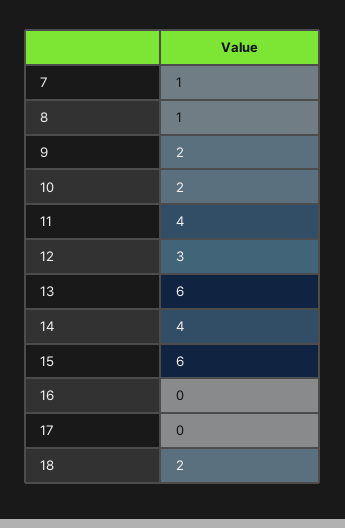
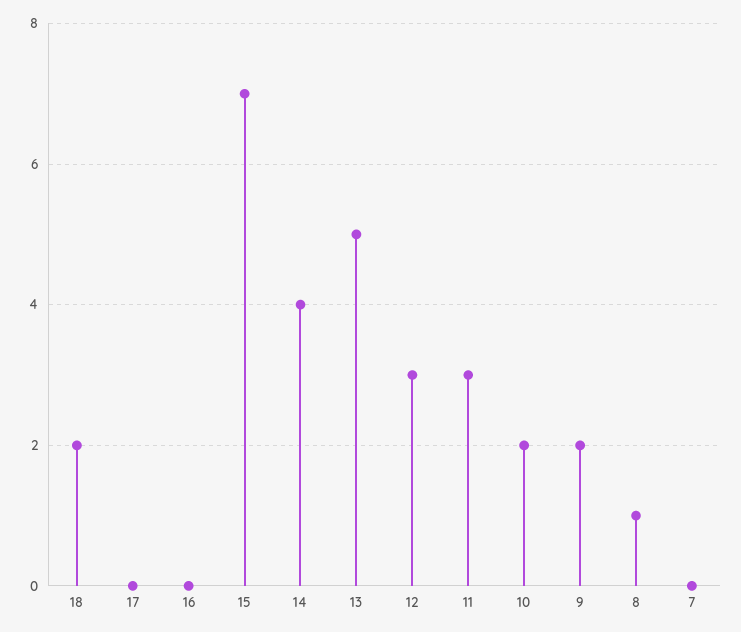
  {
-   "7": 1,
+   "7": 0,
    "8": 1,
    "9": 2,
    "10": 2,
-   "11": 4,
+   "11": 3,
    "12": 3,
-   "13": 6,
+   "13": 5,
    "14": 4,
-   "15": 6,
+   "15": 7,
    "16": 0,
    "17": 0,
    "18": 2
  }

